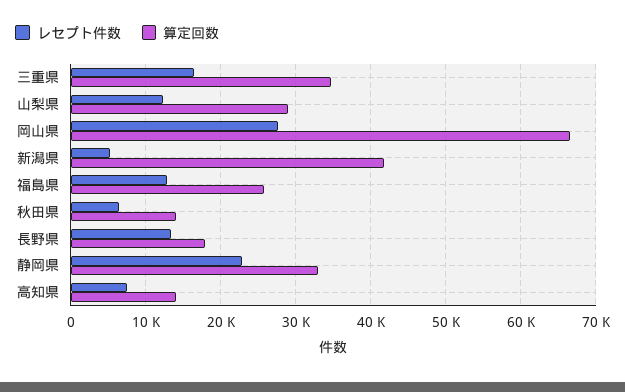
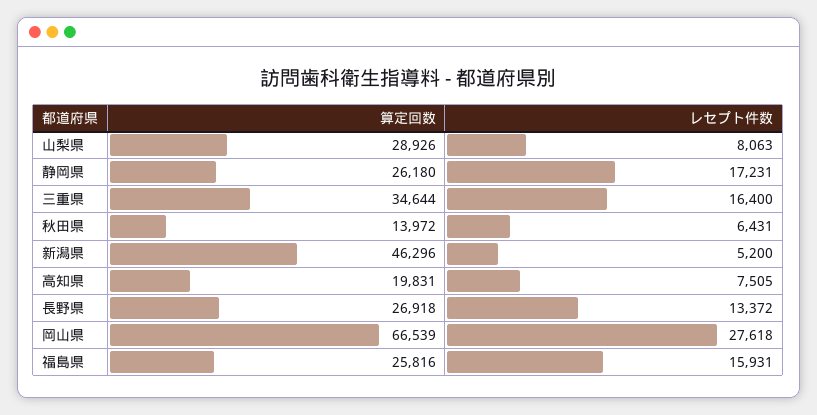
  {
    "レセプト件数": {
      "三重県": 16400,
-     "山梨県": 12000,
+     "山梨県": 8063,
      "岡山県": 27618,
      "新潟県": 5200,
-     "福島県": 13000,
+     "福島県": 15931,
      "秋田県": 6431,
      "長野県": 13372,
-     "静岡県": 23000,
+     "静岡県": 17231,
      "高知県": 7505
    },
    "算定回数": {
      "三重県": 34644,
      "山梨県": 28926,
      "岡山県": 66539,
-     "新潟県": 42000,
+     "新潟県": 46296,
      "福島県": 25816,
      "秋田県": 13972,
-     "長野県": 18000,
+     "長野県": 26918,
-     "静岡県": 33000,
+     "静岡県": 26180,
-     "高知県": 14000
+     "高知県": 19831
    }
  }

